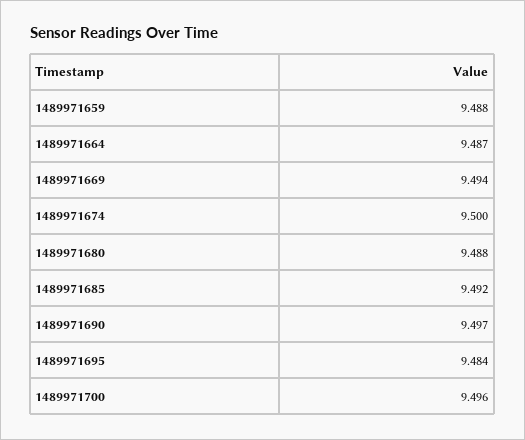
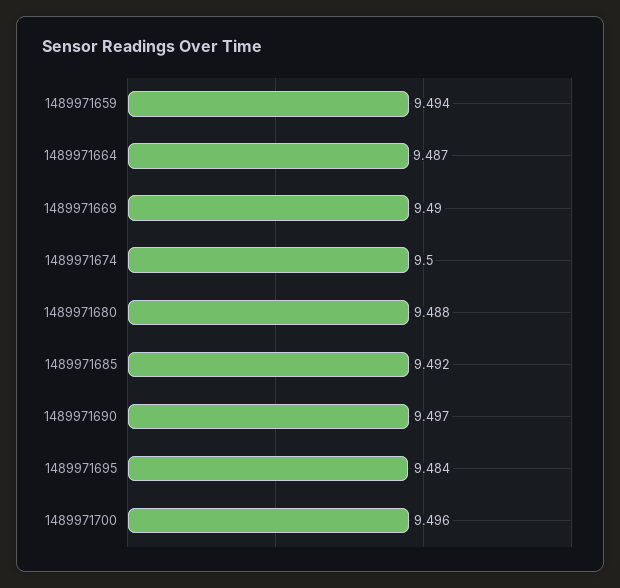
  {
-   "1489971659": 9.488,
+   "1489971659": 9.494,
    "1489971664": 9.487,
-   "1489971669": 9.494,
+   "1489971669": 9.49,
    "1489971674": 9.5,
    "1489971680": 9.488,
    "1489971685": 9.492,
    "1489971690": 9.497,
    "1489971695": 9.484,
    "1489971700": 9.496
  }

